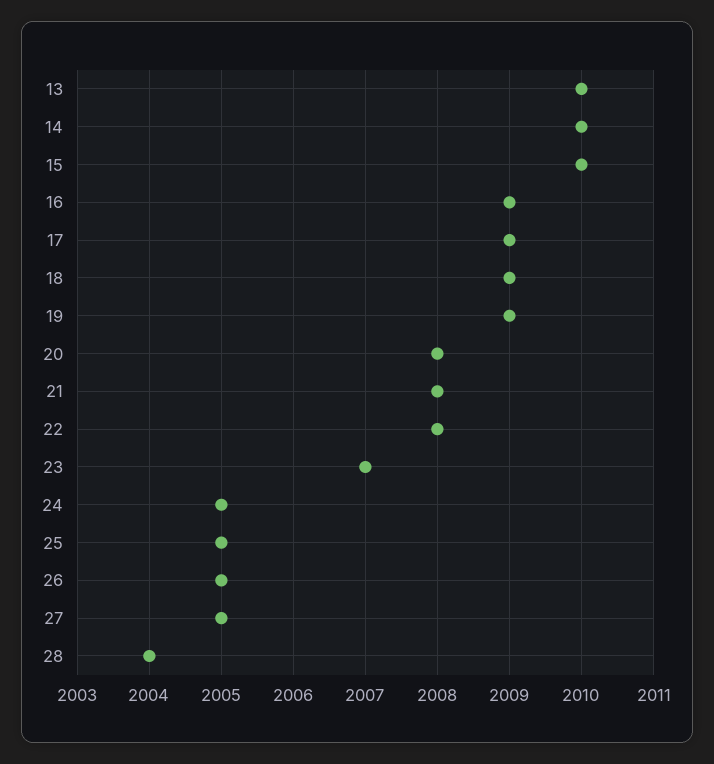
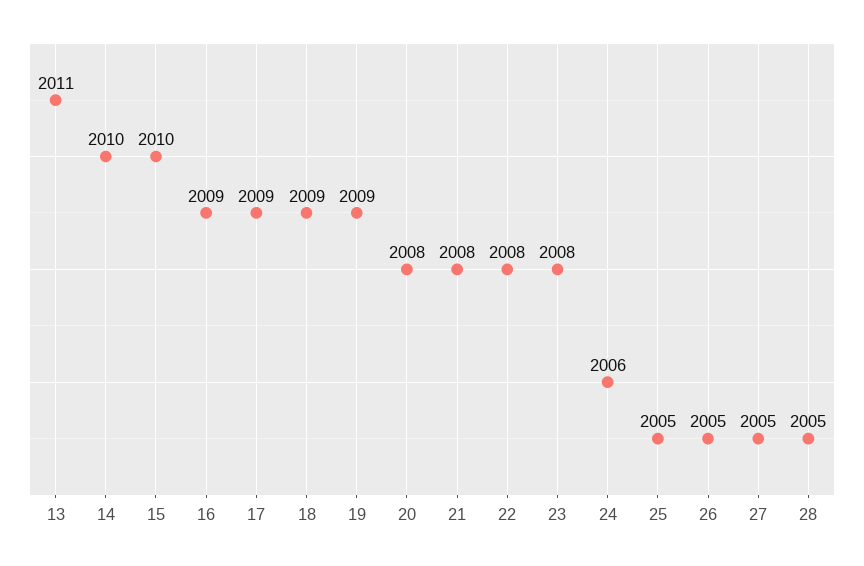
  {
-   "13": 2010,
+   "13": 2011,
    "14": 2010,
    "15": 2010,
    "16": 2009,
    "17": 2009,
    "18": 2009,
    "19": 2009,
    "20": 2008,
    "21": 2008,
    "22": 2008,
-   "23": 2007,
+   "23": 2008,
-   "24": 2005,
+   "24": 2006,
    "25": 2005,
    "26": 2005,
    "27": 2005,
-   "28": 2004
+   "28": 2005
  }

